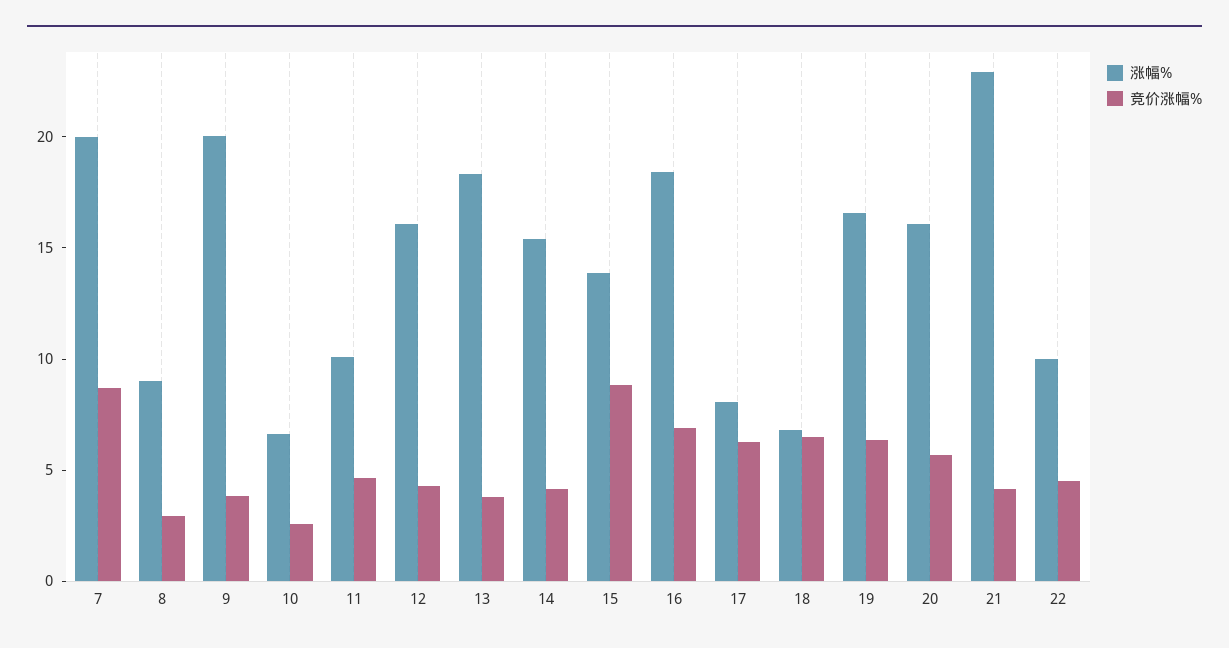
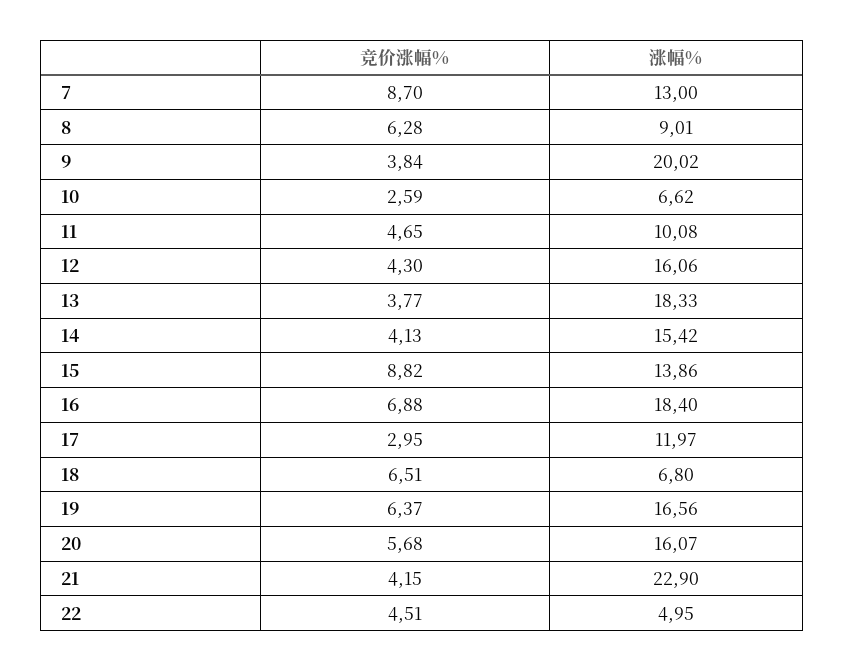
  {
    "涨幅%": {
-     "7": 20,
+     "7": 13,
      "8": 9.01,
      "9": 20.02,
      "10": 6.62,
      "11": 10.08,
      "12": 16.06,
      "13": 18.33,
      "14": 15.42,
      "15": 13.86,
      "16": 18.4,
-     "17": 8,
+     "17": 11.97,
      "18": 6.8,
      "19": 16.56,
      "20": 16.07,
      "21": 22.9,
-     "22": 10
+     "22": 4.95
    },
    "竞价涨幅%": {
      "7": 8.7,
-     "8": 3,
+     "8": 6.28,
      "9": 3.84,
      "10": 2.59,
      "11": 4.65,
      "12": 4.3,
      "13": 3.77,
      "14": 4.13,
      "15": 8.82,
      "16": 6.88,
-     "17": 6,
+     "17": 2.95,
      "18": 6.51,
      "19": 6.37,
      "20": 5.68,
      "21": 4.15,
      "22": 4.51
    }
  }

